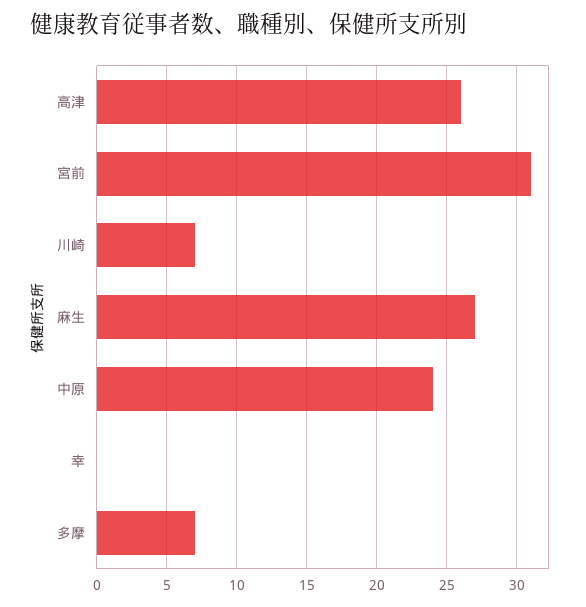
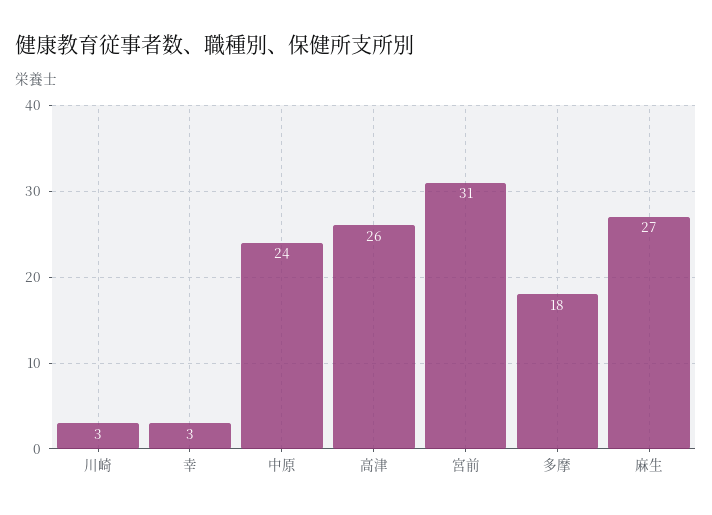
  {
    "高津": 26,
    "宮前": 31,
-   "川崎": 7,
+   "川崎": 3,
    "麻生": 27,
    "中原": 24,
-   "幸": 0,
+   "幸": 3,
-   "多摩": 7
+   "多摩": 18
  }

